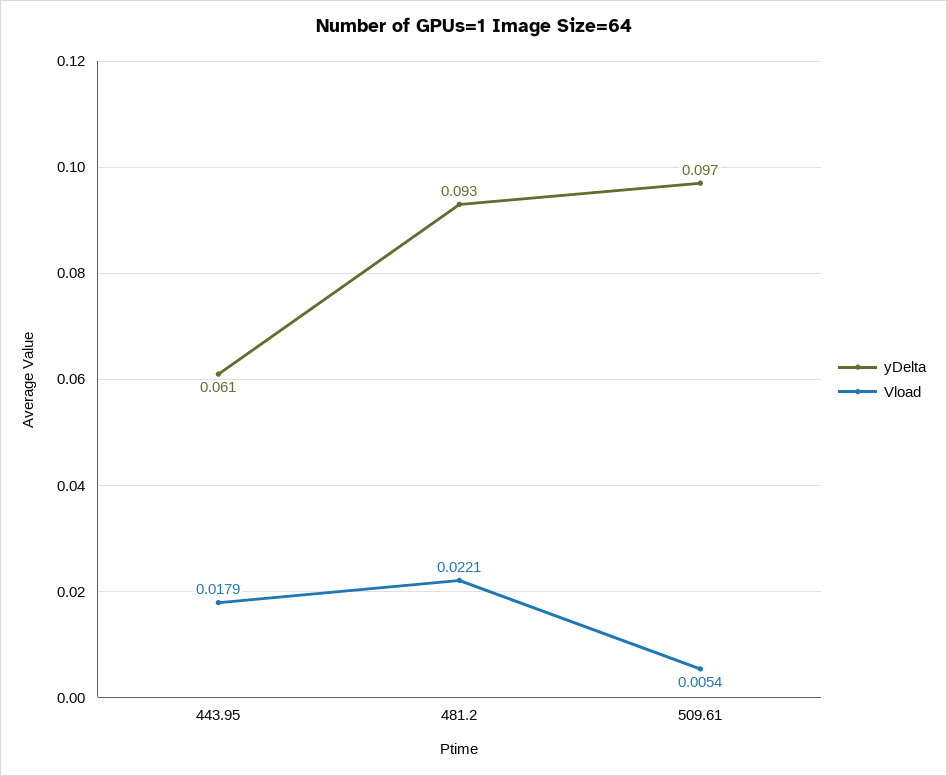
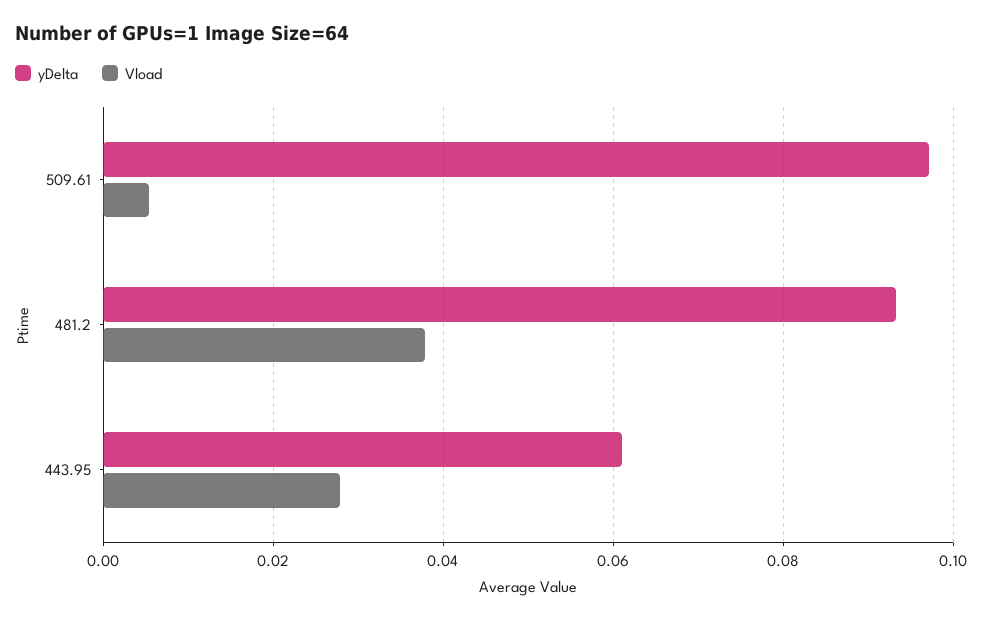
  {
    "yDelta": {
      "443.95": 0.061,
      "481.2": 0.093,
      "509.61": 0.097
    },
    "Vload": {
-     "443.95": 0.0179,
+     "443.95": 0.028,
-     "481.2": 0.0221,
+     "481.2": 0.038,
      "509.61": 0.0054
    }
  }

